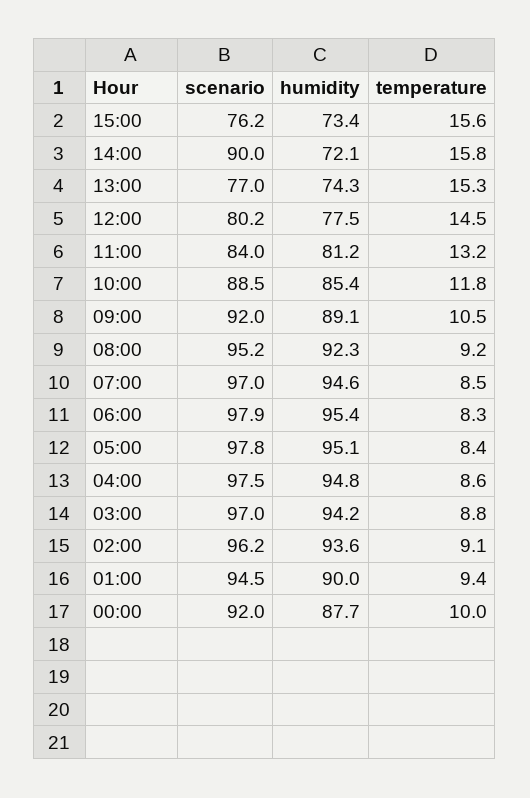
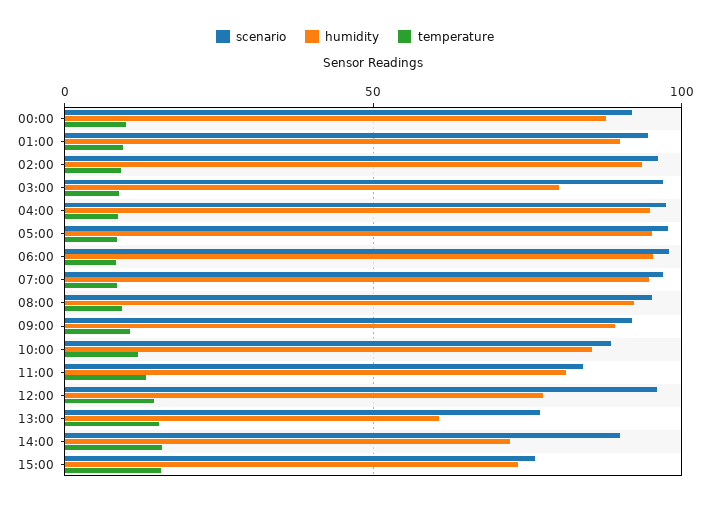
  {
    "scenario": {
      "15:00": 76.2,
      "14:00": 90,
      "13:00": 77,
-     "12:00": 80.2,
+     "12:00": 95,
      "11:00": 84,
      "10:00": 88.5,
      "09:00": 92,
      "08:00": 95.2,
      "07:00": 97,
      "06:00": 97.9,
      "05:00": 97.8,
      "04:00": 97.5,
      "03:00": 97,
      "02:00": 96.2,
      "01:00": 94.5,
      "00:00": 92
    },
    "humidity": {
      "15:00": 73.4,
      "14:00": 72.1,
-     "13:00": 74.3,
+     "13:00": 60,
      "12:00": 77.5,
      "11:00": 81.2,
      "10:00": 85.4,
      "09:00": 89.1,
      "08:00": 92.3,
      "07:00": 94.6,
      "06:00": 95.4,
      "05:00": 95.1,
      "04:00": 94.8,
-     "03:00": 94.2,
+     "03:00": 80,
      "02:00": 93.6,
      "01:00": 90,
      "00:00": 87.7
    },
    "temperature": {
      "15:00": 15.6,
      "14:00": 15.8,
      "13:00": 15.3,
      "12:00": 14.5,
      "11:00": 13.2,
      "10:00": 11.8,
      "09:00": 10.5,
      "08:00": 9.2,
      "07:00": 8.5,
      "06:00": 8.3,
      "05:00": 8.4,
      "04:00": 8.6,
      "03:00": 8.8,
      "02:00": 9.1,
      "01:00": 9.4,
      "00:00": 10
    }
  }

